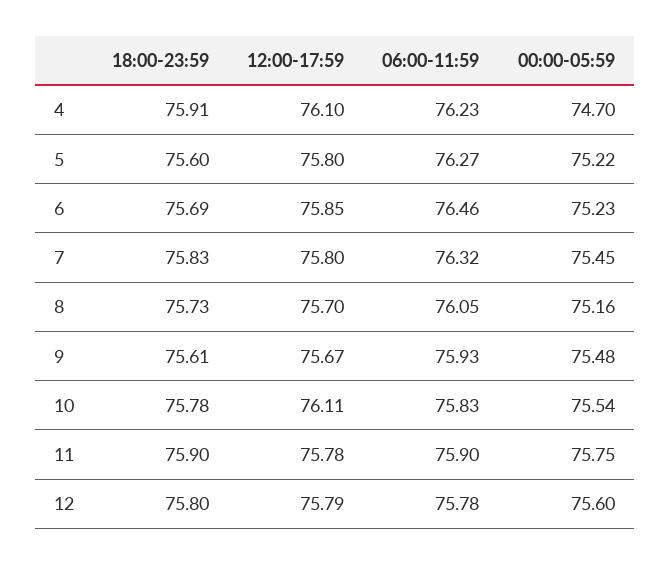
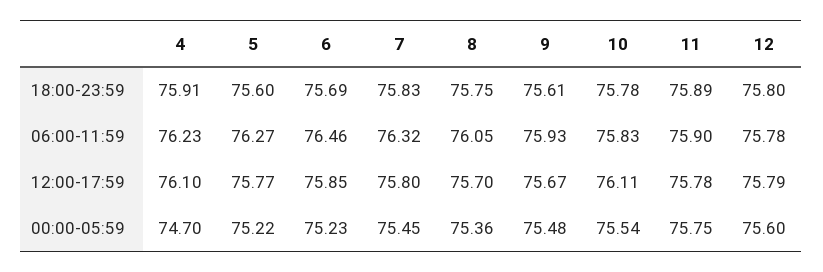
  {
    "18:00-23:59": {
      "4": 75.91,
      "5": 75.6,
      "6": 75.69,
      "7": 75.83,
-     "8": 75.73,
+     "8": 75.75,
      "9": 75.61,
      "10": 75.78,
-     "11": 75.9,
+     "11": 75.89,
      "12": 75.8
    },
    "12:00-17:59": {
      "4": 76.1,
-     "5": 75.8,
+     "5": 75.77,
      "6": 75.85,
      "7": 75.8,
      "8": 75.7,
      "9": 75.67,
      "10": 76.11,
      "11": 75.78,
      "12": 75.79
    },
    "06:00-11:59": {
      "4": 76.23,
      "5": 76.27,
      "6": 76.46,
      "7": 76.32,
      "8": 76.05,
      "9": 75.93,
      "10": 75.83,
      "11": 75.9,
      "12": 75.78
    },
    "00:00-05:59": {
      "4": 74.7,
      "5": 75.22,
      "6": 75.23,
      "7": 75.45,
-     "8": 75.16,
+     "8": 75.36,
      "9": 75.48,
      "10": 75.54,
      "11": 75.75,
      "12": 75.6
    }
  }

